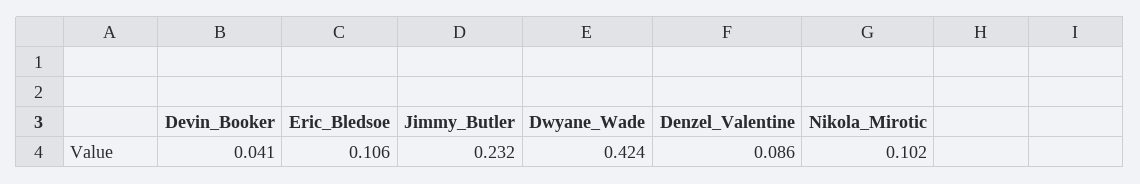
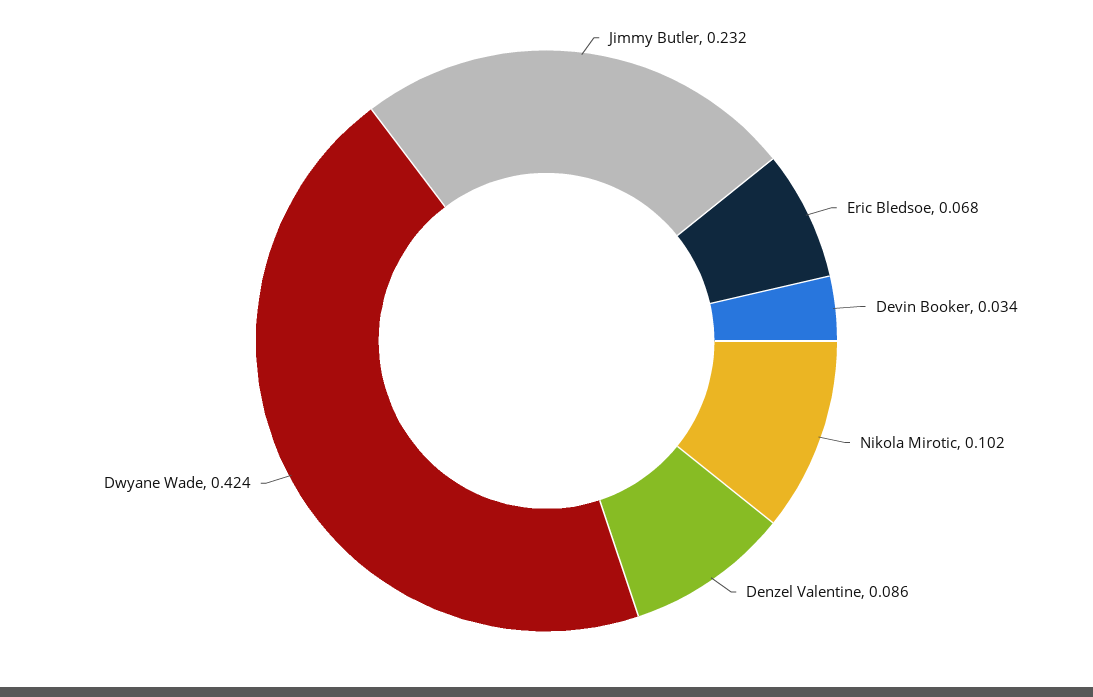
  {
-   "Devin_Booker": 0.041,
+   "Devin_Booker": 0.034,
-   "Eric_Bledsoe": 0.106,
+   "Eric_Bledsoe": 0.068,
    "Jimmy_Butler": 0.232,
    "Dwyane_Wade": 0.424,
    "Denzel_Valentine": 0.086,
    "Nikola_Mirotic": 0.102
  }

